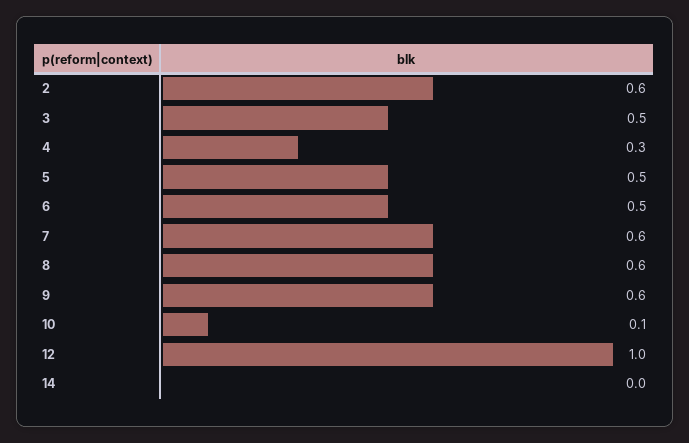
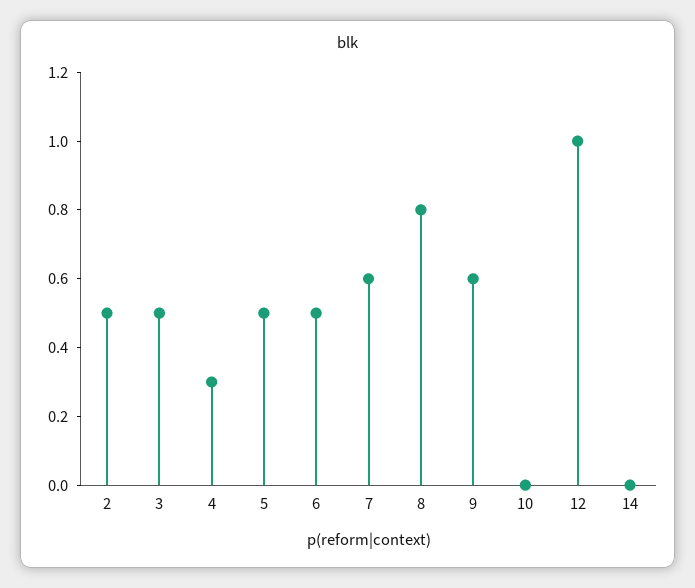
  {
-   "2": 0.6,
+   "2": 0.5,
    "3": 0.5,
    "4": 0.3,
    "5": 0.5,
    "6": 0.5,
    "7": 0.6,
-   "8": 0.6,
+   "8": 0.8,
    "9": 0.6,
-   "10": 0.1,
+   "10": 0,
    "12": 1,
    "14": 0
  }

